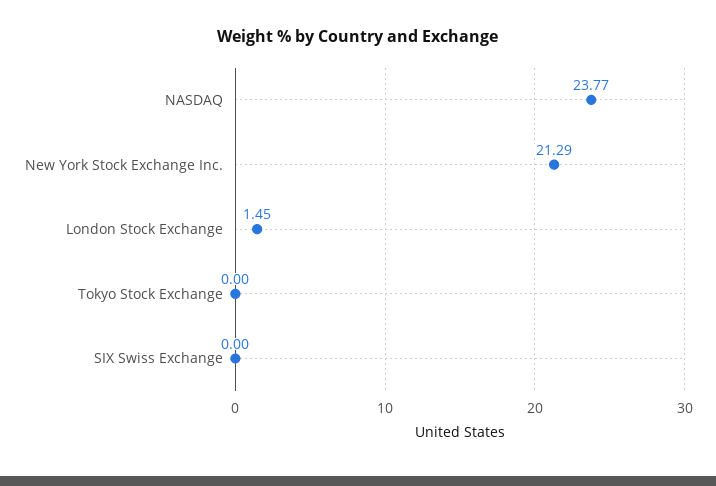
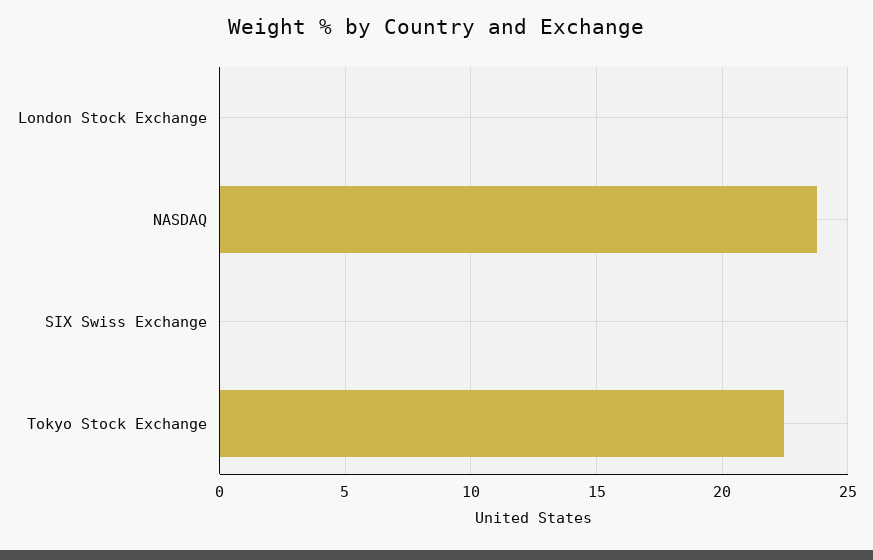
  {
    "NASDAQ": 23.77,
-   "New York Stock Exchange Inc.": 21.29,
-   "London Stock Exchange": 1.45,
+   "London Stock Exchange": 0,
-   "Tokyo Stock Exchange": 0,
+   "Tokyo Stock Exchange": 22.5,
    "SIX Swiss Exchange": 0
  }

